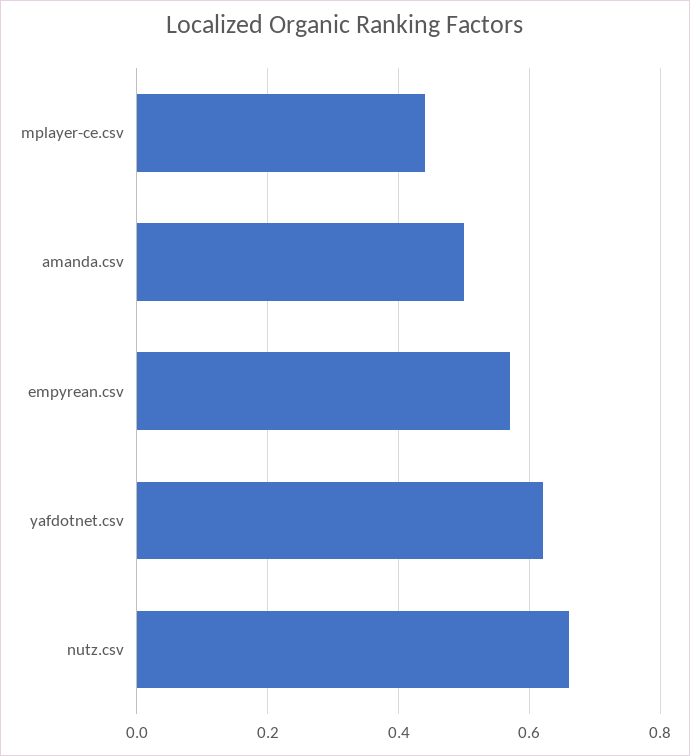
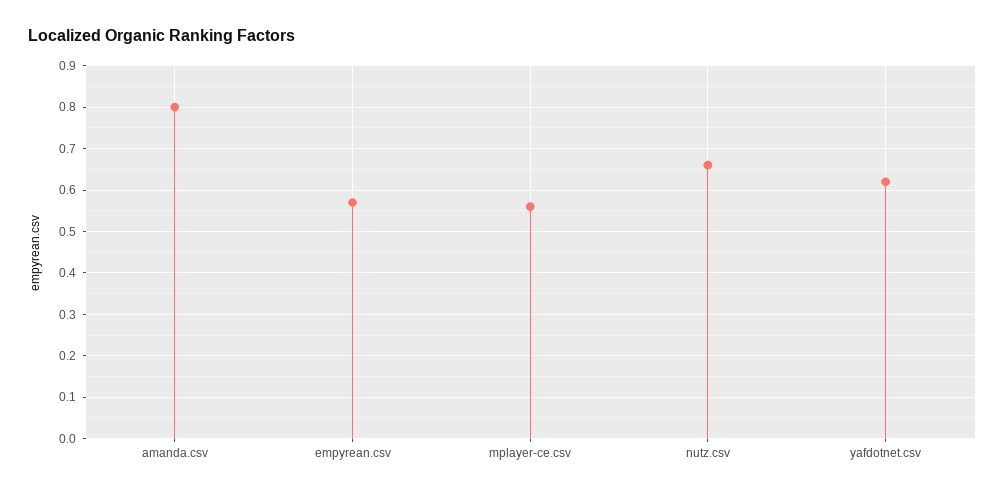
  {
-   "mplayer-ce.csv": 0.45,
+   "mplayer-ce.csv": 0.55,
-   "amanda.csv": 0.5,
+   "amanda.csv": 0.8,
    "empyrean.csv": 0.55,
    "yafdotnet.csv": 0.6,
    "nutz.csv": 0.65
  }

